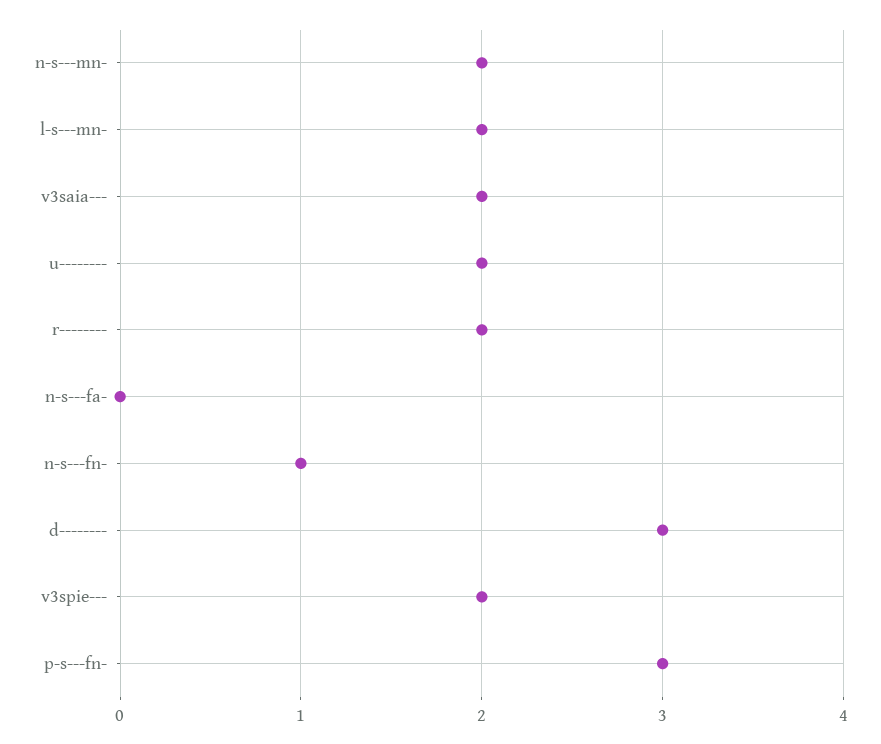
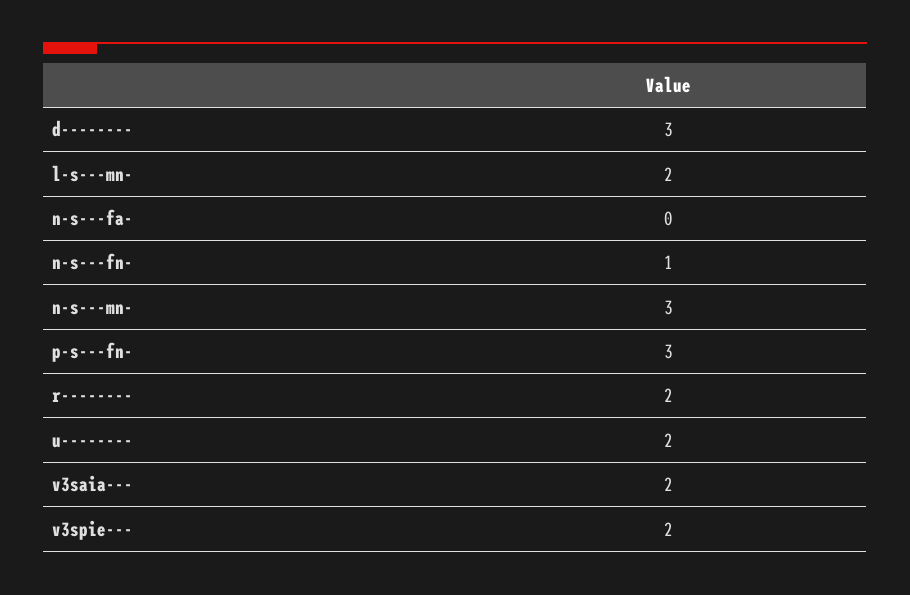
  {
-   "n-s---mn-": 2,
+   "n-s---mn-": 3,
    "l-s---mn-": 2,
    "v3saia---": 2,
    "u--------": 2,
    "r--------": 2,
    "n-s---fa-": 0,
    "n-s---fn-": 1,
    "d--------": 3,
    "v3spie---": 2,
    "p-s---fn-": 3
  }

